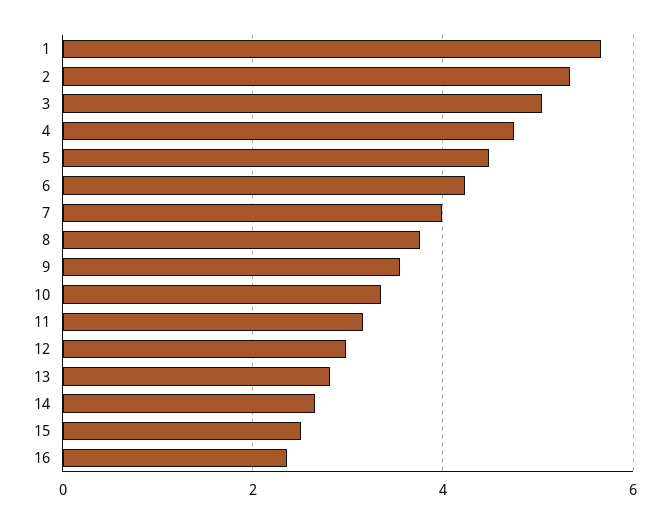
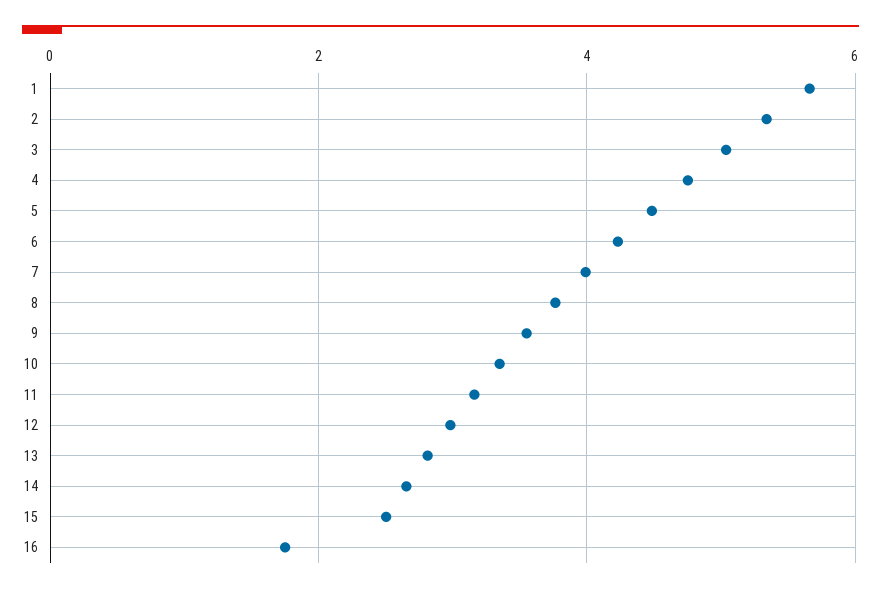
  {
    "1": 5.6,
    "2": 5.4,
    "3": 5,
    "4": 4.8,
    "5": 4.4,
    "6": 4.2,
    "7": 4,
    "8": 3.8,
    "9": 3.6,
    "10": 3.4,
    "11": 3.2,
    "12": 3,
    "13": 2.8,
    "14": 2.6,
    "15": 2.6,
-   "16": 2.4
+   "16": 1.8
  }

